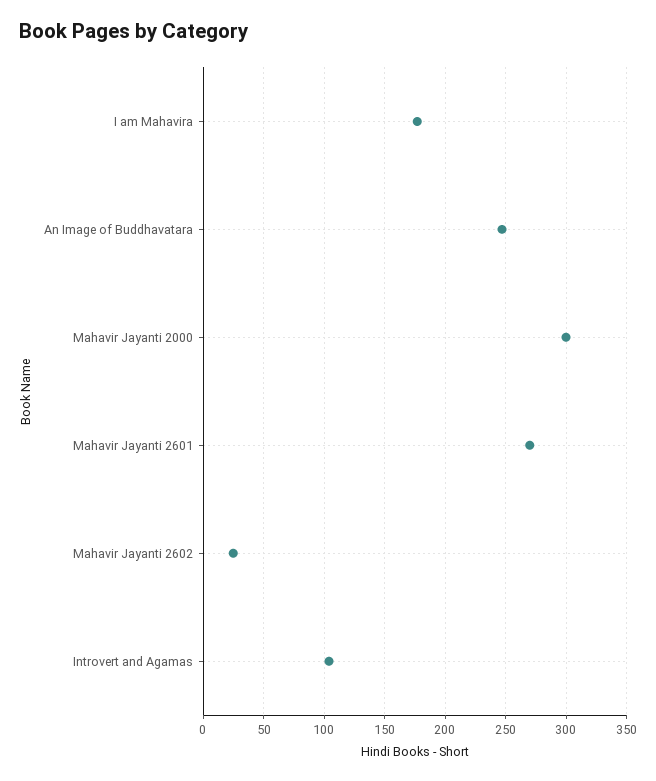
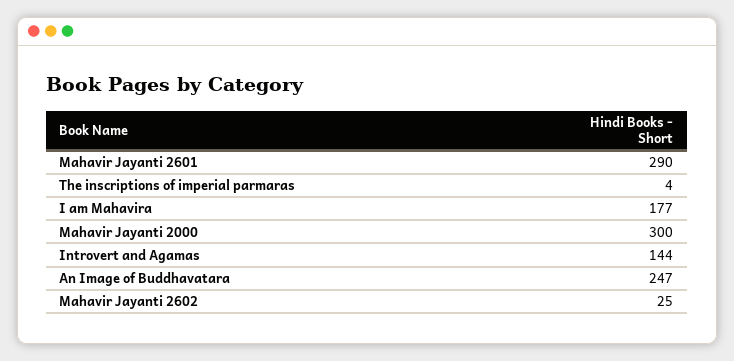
  {
    "I am Mahavira": 177,
    "An Image of Buddhavatara": 247,
    "Mahavir Jayanti 2000": 300,
-   "Mahavir Jayanti 2601": 270,
+   "Mahavir Jayanti 2601": 290,
    "Mahavir Jayanti 2602": 25,
-   "Introvert and Agamas": 105
+   "Introvert and Agamas": 144,
+   "The inscriptions of imperial parmaras": 4
  }

